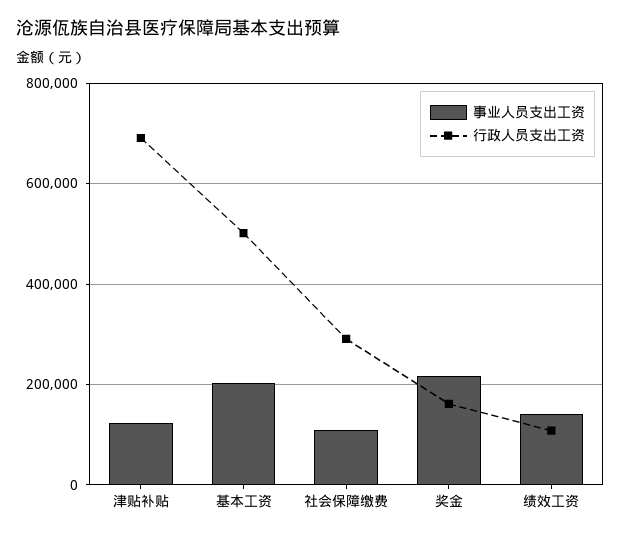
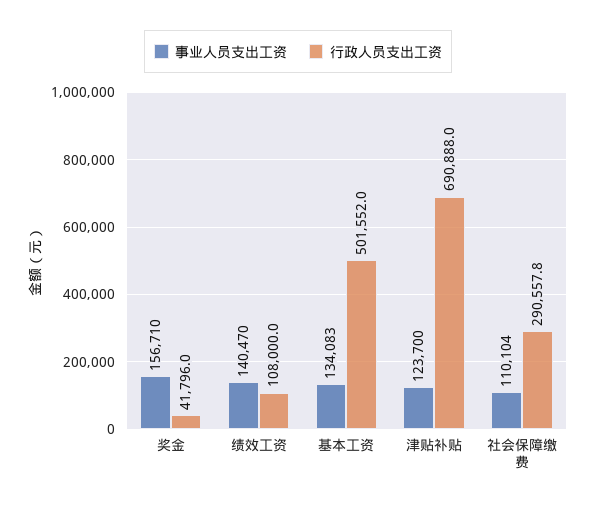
  {
    "事业人员支出工资": {
      "津贴补贴": 123700,
-     "基本工资": 200000,
+     "基本工资": 134083,
      "社会保障缴费": 110104,
-     "奖金": 220000,
+     "奖金": 156710,
      "绩效工资": 140470
    },
    "行政人员支出工资": {
      "津贴补贴": 690888,
      "基本工资": 501552,
      "社会保障缴费": 290557.8,
-     "奖金": 160000,
+     "奖金": 41796,
      "绩效工资": 108000
    }
  }

